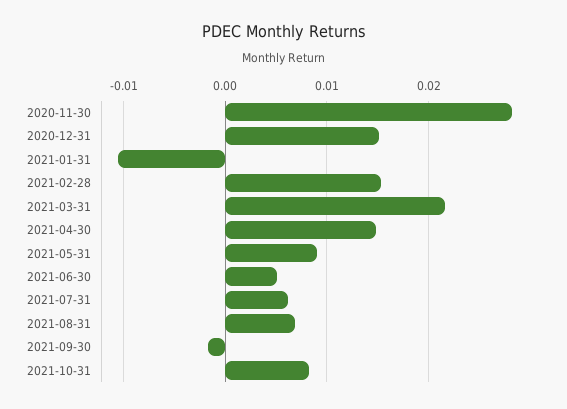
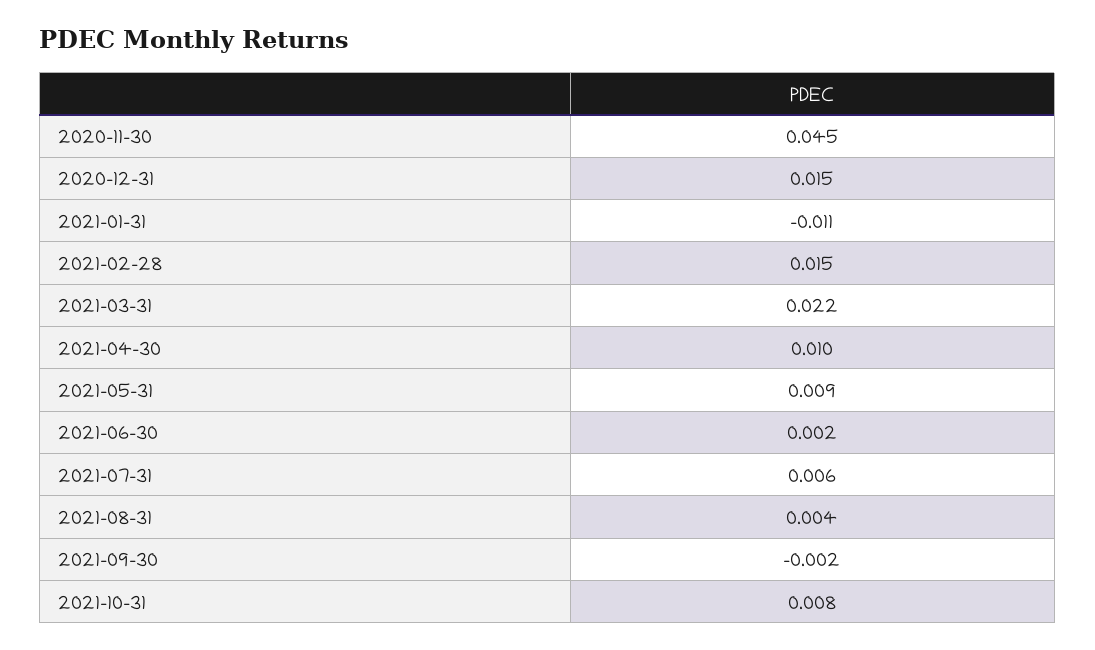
  {
-   "2020-11-30": 0.028,
+   "2020-11-30": 0.045,
    "2020-12-31": 0.015,
    "2021-01-31": -0.011,
    "2021-02-28": 0.015,
    "2021-03-31": 0.022,
-   "2021-04-30": 0.015,
+   "2021-04-30": 0.01,
    "2021-05-31": 0.009,
-   "2021-06-30": 0.005,
+   "2021-06-30": 0.002,
    "2021-07-31": 0.006,
-   "2021-08-31": 0.007,
+   "2021-08-31": 0.004,
    "2021-09-30": -0.002,
    "2021-10-31": 0.008
  }

